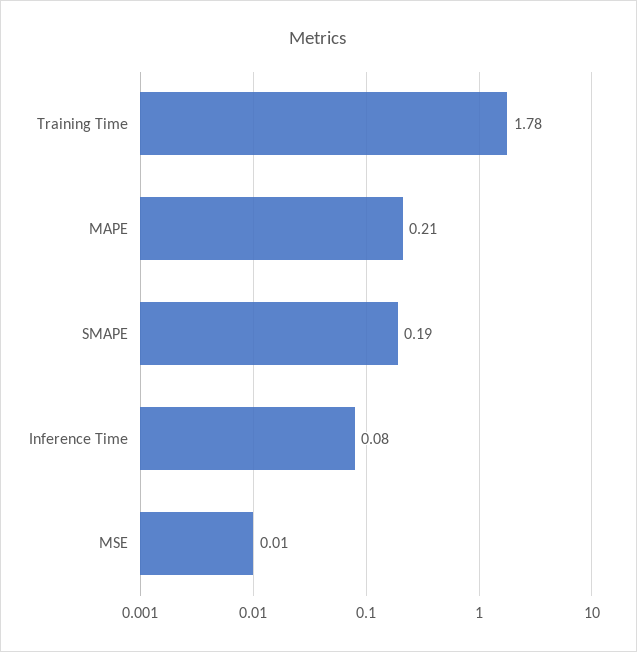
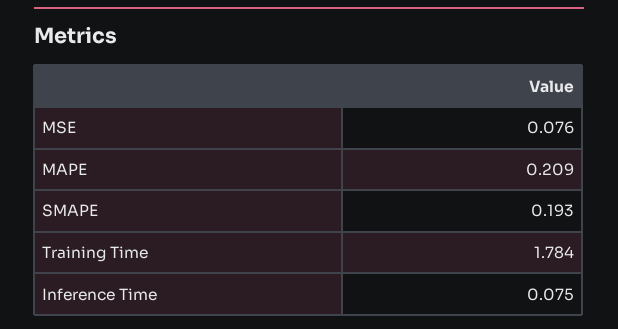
  {
    "Training Time": 1.784,
    "MAPE": 0.209,
    "SMAPE": 0.193,
    "Inference Time": 0.075,
-   "MSE": 0.01
+   "MSE": 0.076
  }

